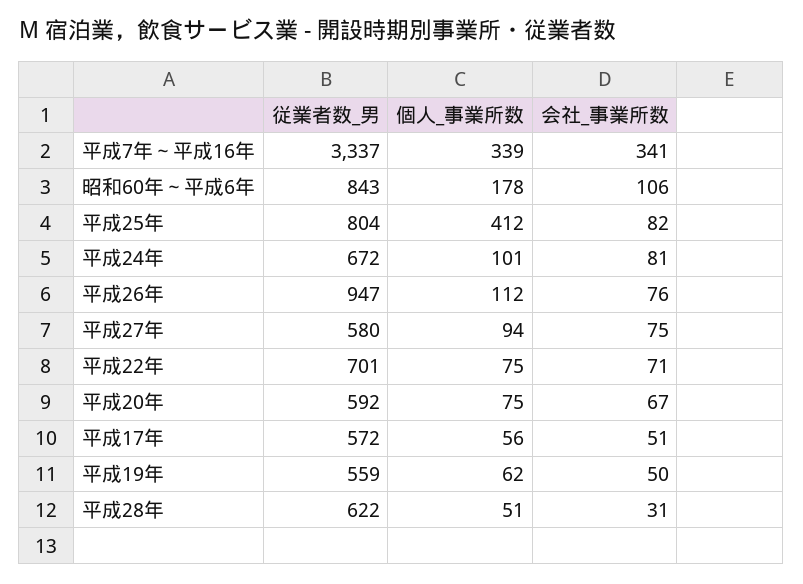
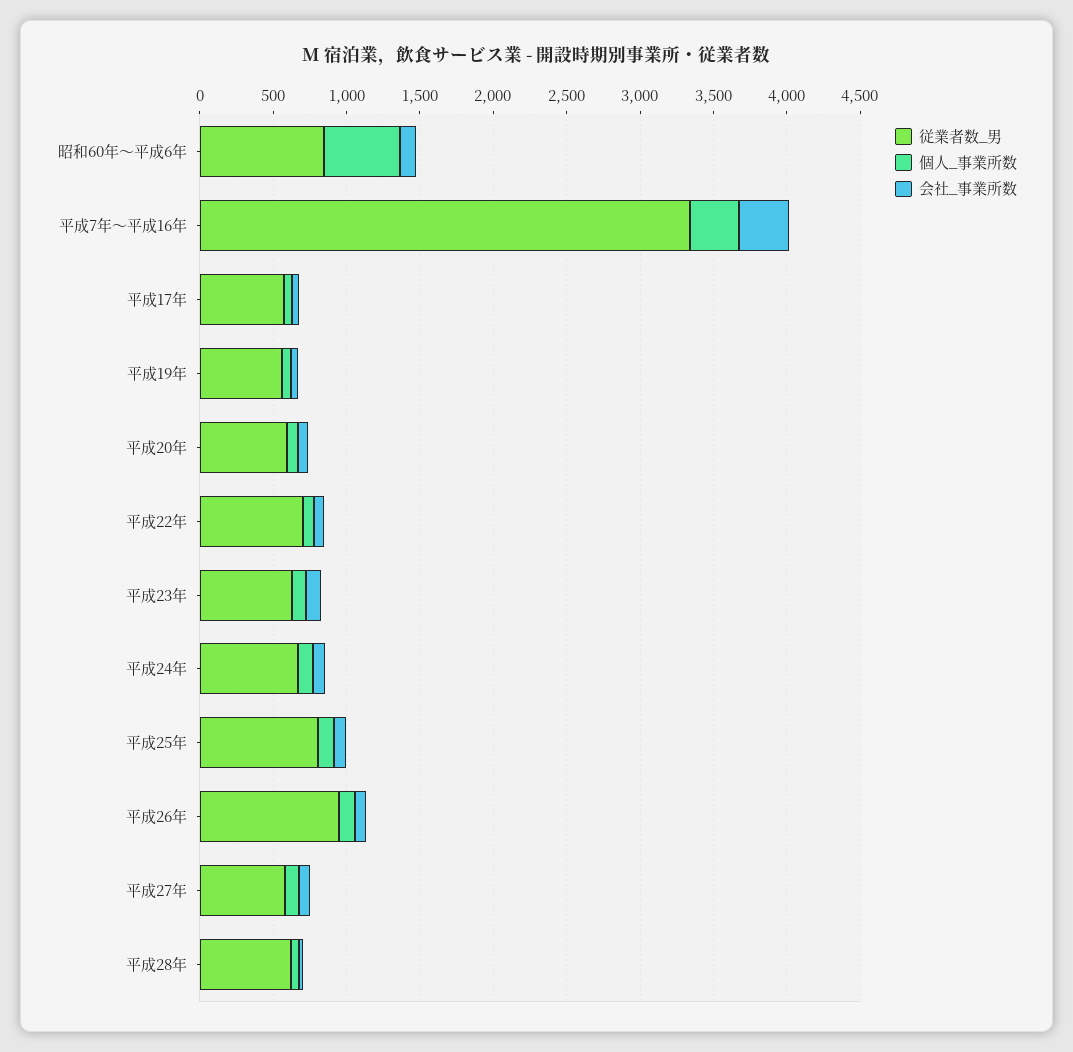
  {
    "従業者数_男": {
      "平成7年～平成16年": 3337,
      "昭和60年～平成6年": 843,
      "平成25年": 804,
      "平成24年": 672,
      "平成26年": 947,
      "平成27年": 580,
      "平成22年": 701,
      "平成20年": 592,
      "平成17年": 572,
      "平成19年": 559,
-     "平成28年": 622
+     "平成28年": 622,
+     "平成23年": 600
    },
    "個人_事業所数": {
      "平成7年～平成16年": 339,
-     "昭和60年～平成6年": 178,
+     "昭和60年～平成6年": 500,
-     "平成25年": 412,
+     "平成25年": 100,
      "平成24年": 101,
      "平成26年": 112,
      "平成27年": 94,
      "平成22年": 75,
      "平成20年": 75,
      "平成17年": 56,
      "平成19年": 62,
-     "平成28年": 51
+     "平成28年": 51,
+     "平成23年": 100
    },
    "会社_事業所数": {
      "平成7年～平成16年": 341,
      "昭和60年～平成6年": 106,
      "平成25年": 82,
      "平成24年": 81,
      "平成26年": 76,
      "平成27年": 75,
      "平成22年": 71,
      "平成20年": 67,
      "平成17年": 51,
      "平成19年": 50,
-     "平成28年": 31
+     "平成28年": 31,
+     "平成23年": 100
    }
  }

